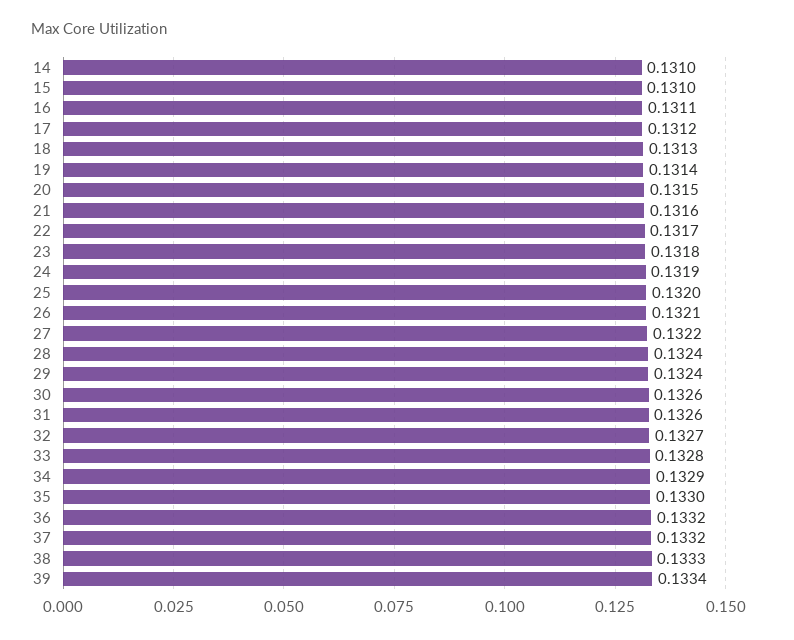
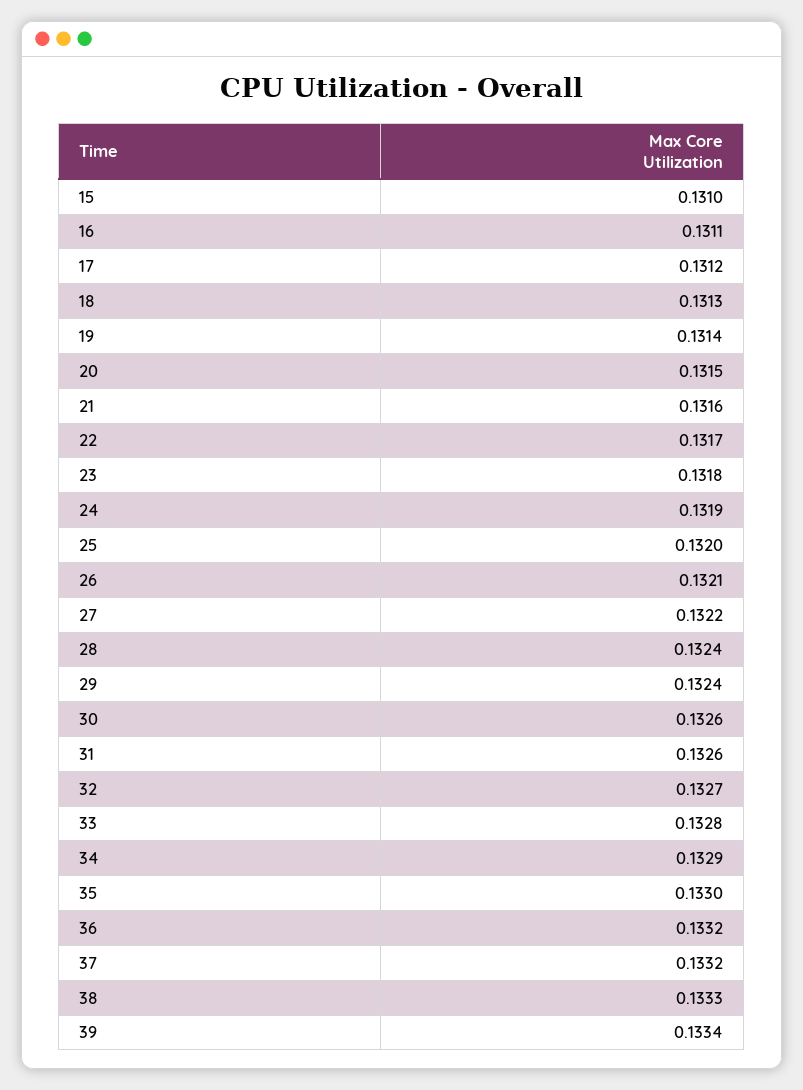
  {
-   "14": 0.131,
    "15": 0.131,
    "16": 0.1311,
    "17": 0.1312,
    "18": 0.1313,
    "19": 0.1314,
    "20": 0.1315,
    "21": 0.1316,
    "22": 0.1317,
    "23": 0.1318,
    "24": 0.1319,
    "25": 0.132,
    "26": 0.1321,
    "27": 0.1322,
    "28": 0.1324,
    "29": 0.1324,
    "30": 0.1326,
    "31": 0.1326,
    "32": 0.1327,
    "33": 0.1328,
    "34": 0.1329,
    "35": 0.133,
    "36": 0.1332,
    "37": 0.1332,
    "38": 0.1333,
    "39": 0.1334
  }

